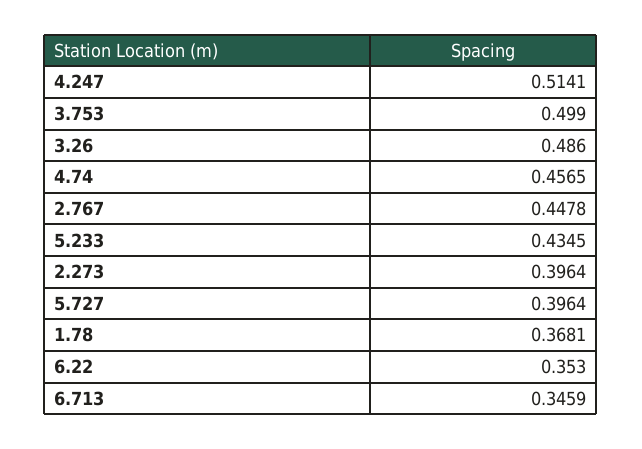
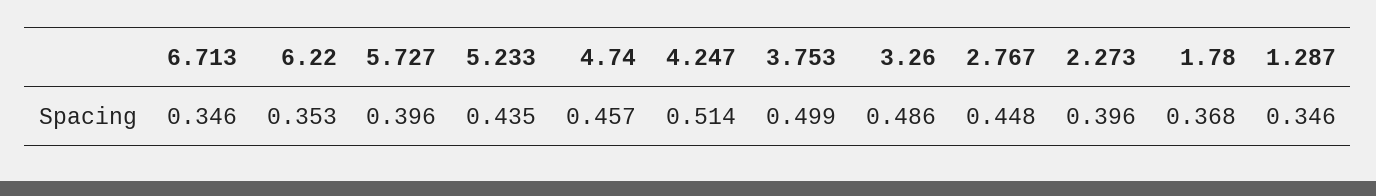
  {
    "4.247": 0.5141,
    "3.753": 0.499,
    "3.26": 0.486,
    "4.74": 0.4565,
    "2.767": 0.4478,
    "5.233": 0.4345,
    "2.273": 0.3964,
    "5.727": 0.3964,
    "1.78": 0.3681,
    "6.22": 0.353,
-   "6.713": 0.3459
+   "6.713": 0.3459,
+   "1.287": 0.346
  }

